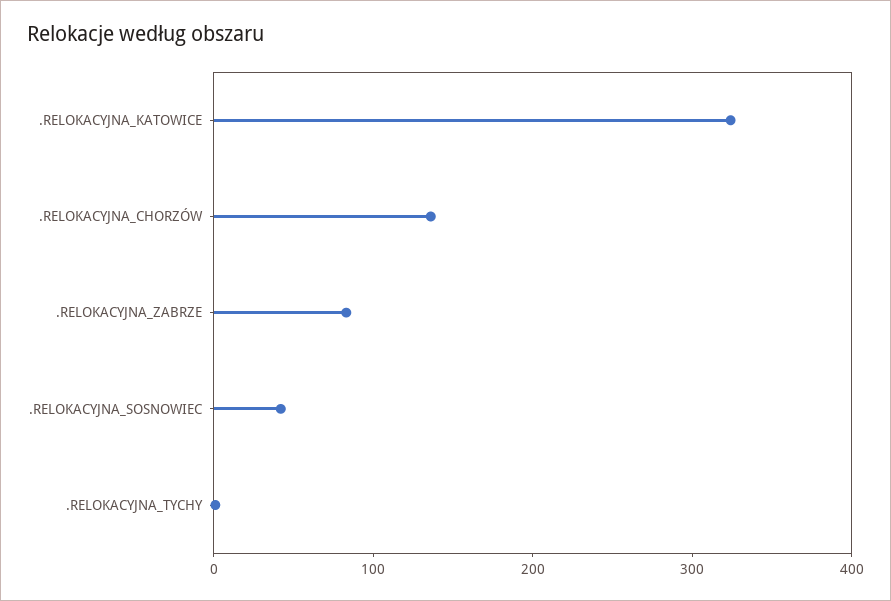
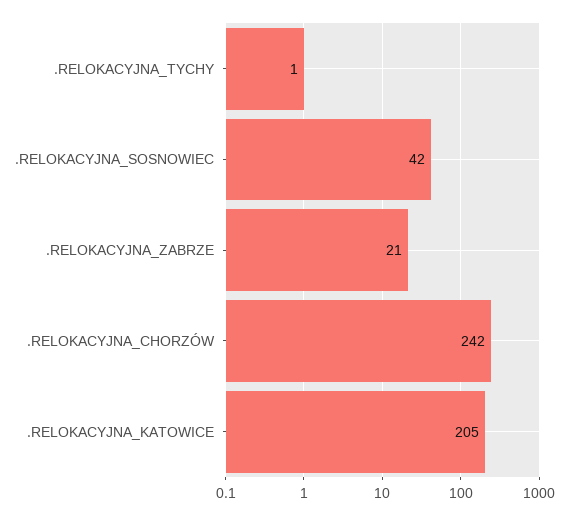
  {
-   ".RELOKACYJNA_KATOWICE": 320,
+   ".RELOKACYJNA_KATOWICE": 205,
-   ".RELOKACYJNA_CHORZÓW": 140,
+   ".RELOKACYJNA_CHORZÓW": 242,
-   ".RELOKACYJNA_ZABRZE": 80,
+   ".RELOKACYJNA_ZABRZE": 21,
    ".RELOKACYJNA_SOSNOWIEC": 42,
    ".RELOKACYJNA_TYCHY": 1
  }

